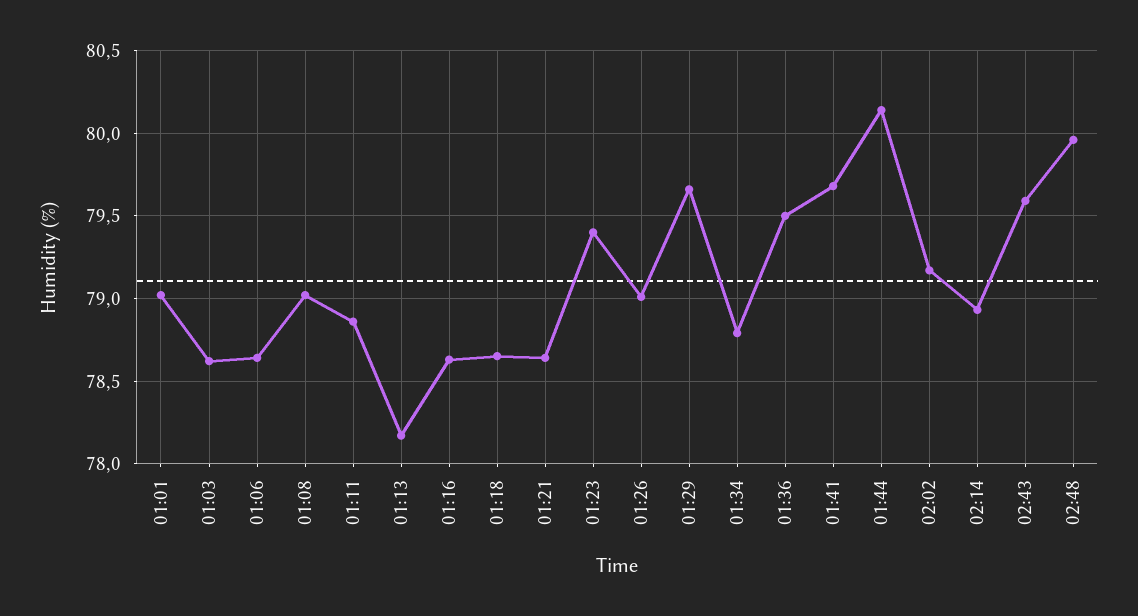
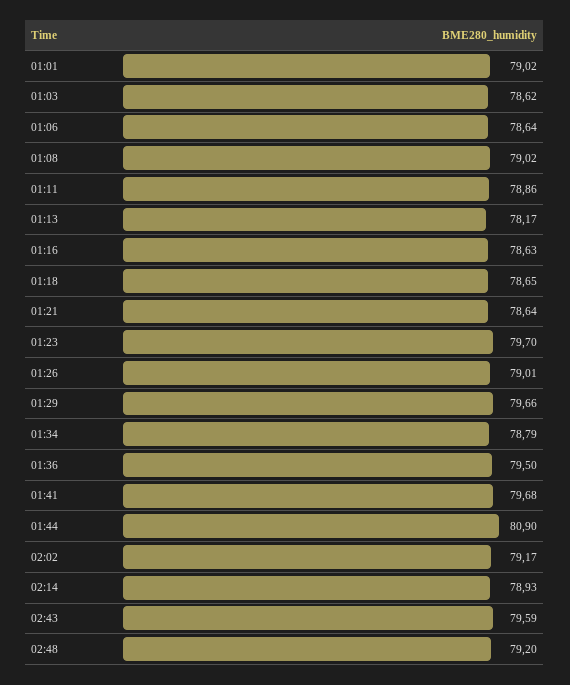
  {
    "01:01": 79.02,
    "01:03": 78.62,
    "01:06": 78.64,
    "01:08": 79.02,
    "01:11": 78.86,
    "01:13": 78.17,
    "01:16": 78.63,
    "01:18": 78.65,
    "01:21": 78.64,
-   "01:23": 79.4,
+   "01:23": 79.7,
    "01:26": 79.01,
    "01:29": 79.66,
    "01:34": 78.79,
    "01:36": 79.5,
    "01:41": 79.68,
-   "01:44": 80.15,
+   "01:44": 80.9,
    "02:02": 79.17,
    "02:14": 78.93,
    "02:43": 79.59,
-   "02:48": 79.95
+   "02:48": 79.2
  }

